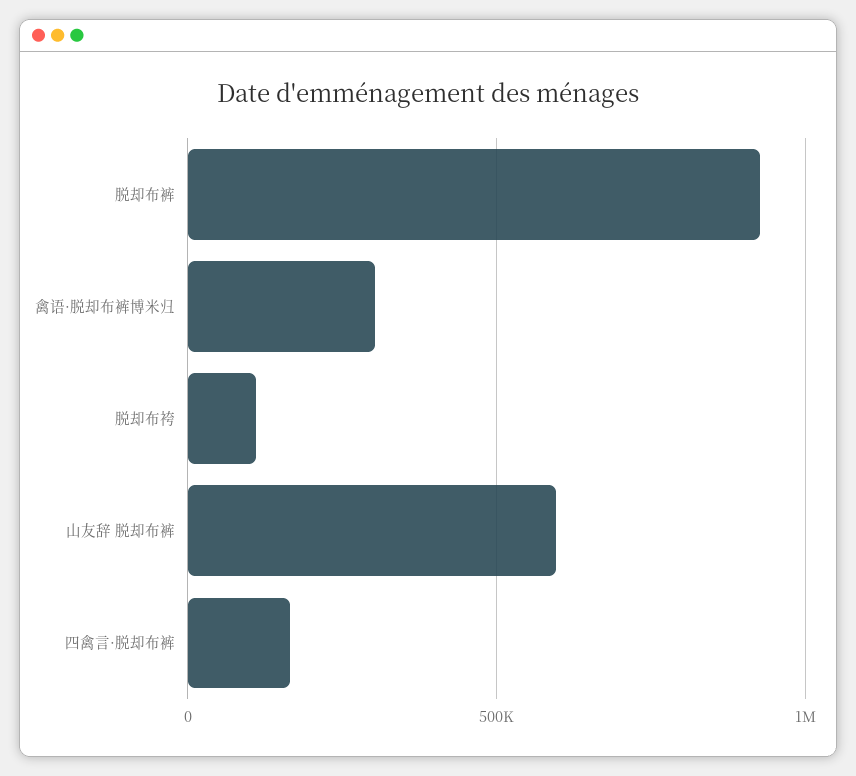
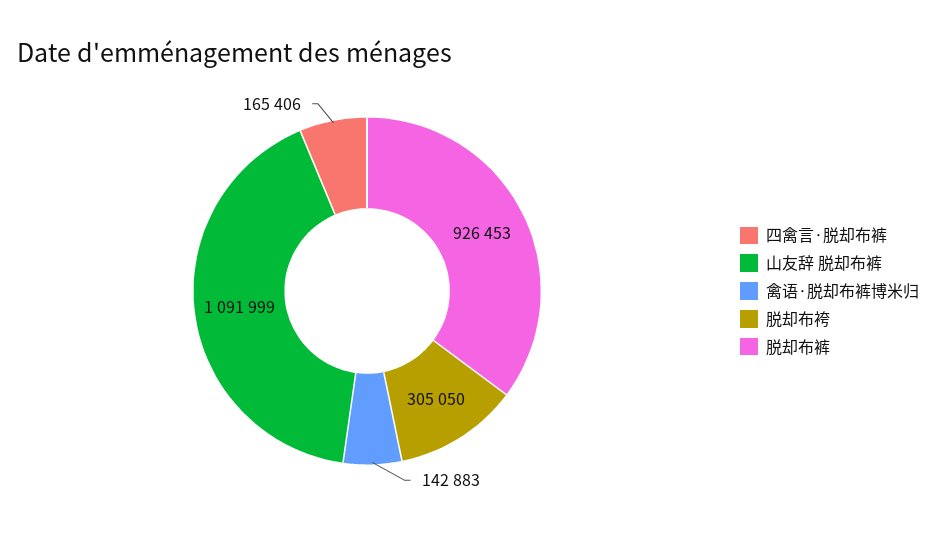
  {
    "脱却布裤": 926453,
-   "禽语·脱却布裤博米归": 300000,
+   "禽语·脱却布裤博米归": 142883,
-   "脱却布袴": 100000,
+   "脱却布袴": 305050,
-   "山友辞 脱却布裤": 600000,
+   "山友辞 脱却布裤": 1091999,
    "四禽言·脱却布裤": 165406
  }

